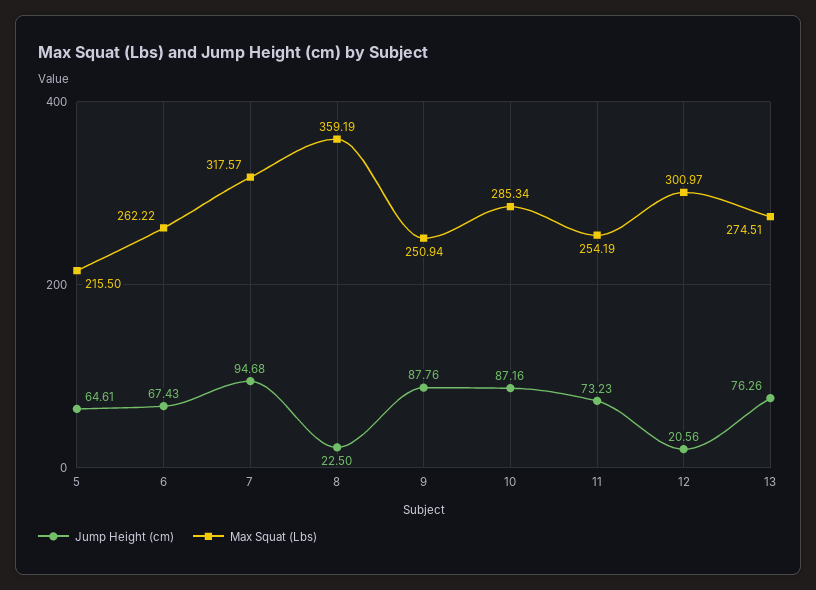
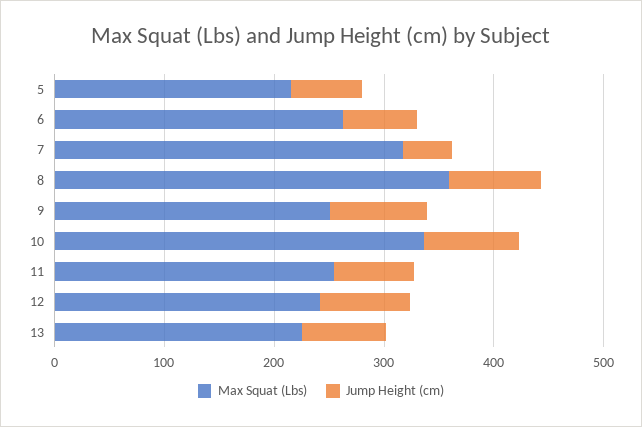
  {
    "Jump Height (cm)": {
      "5": 64.61,
      "6": 67.43,
-     "7": 94.68,
+     "7": 40,
-     "8": 22.5,
+     "8": 80,
      "9": 87.76,
      "10": 87.16,
      "11": 73.23,
-     "12": 20.56,
+     "12": 80,
      "13": 76.26
    },
    "Max Squat (Lbs)": {
      "5": 215.5,
      "6": 262.22,
      "7": 317.57,
      "8": 359.19,
      "9": 250.94,
-     "10": 285.34,
+     "10": 340,
      "11": 254.19,
-     "12": 300.97,
+     "12": 240,
-     "13": 274.51
+     "13": 220
    }
  }

